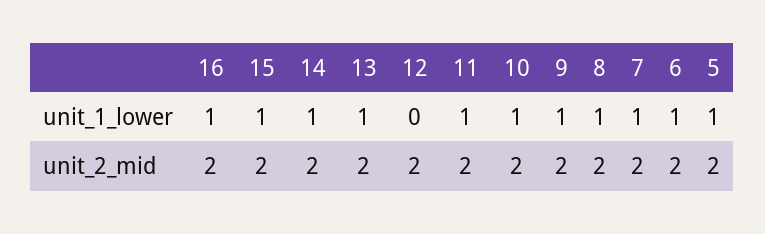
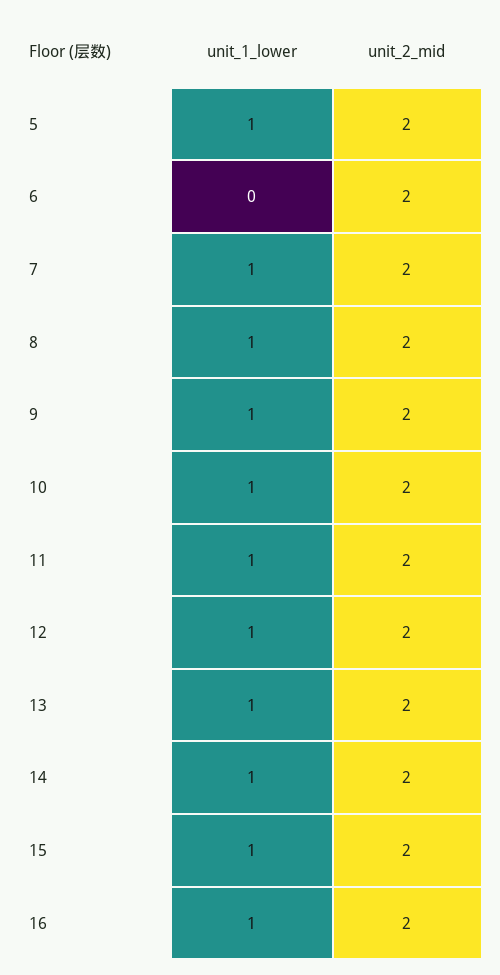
  {
    "16": {
      "unit_1_lower": 1,
      "unit_2_mid": 2
    },
    "15": {
      "unit_1_lower": 1,
      "unit_2_mid": 2
    },
    "14": {
      "unit_1_lower": 1,
      "unit_2_mid": 2
    },
    "13": {
      "unit_1_lower": 1,
      "unit_2_mid": 2
    },
    "12": {
-     "unit_1_lower": 0,
+     "unit_1_lower": 1,
      "unit_2_mid": 2
    },
    "11": {
      "unit_1_lower": 1,
      "unit_2_mid": 2
    },
    "10": {
      "unit_1_lower": 1,
      "unit_2_mid": 2
    },
    "9": {
      "unit_1_lower": 1,
      "unit_2_mid": 2
    },
    "8": {
      "unit_1_lower": 1,
      "unit_2_mid": 2
    },
    "7": {
      "unit_1_lower": 1,
      "unit_2_mid": 2
    },
    "6": {
-     "unit_1_lower": 1,
+     "unit_1_lower": 0,
      "unit_2_mid": 2
    },
    "5": {
      "unit_1_lower": 1,
      "unit_2_mid": 2
    }
  }

